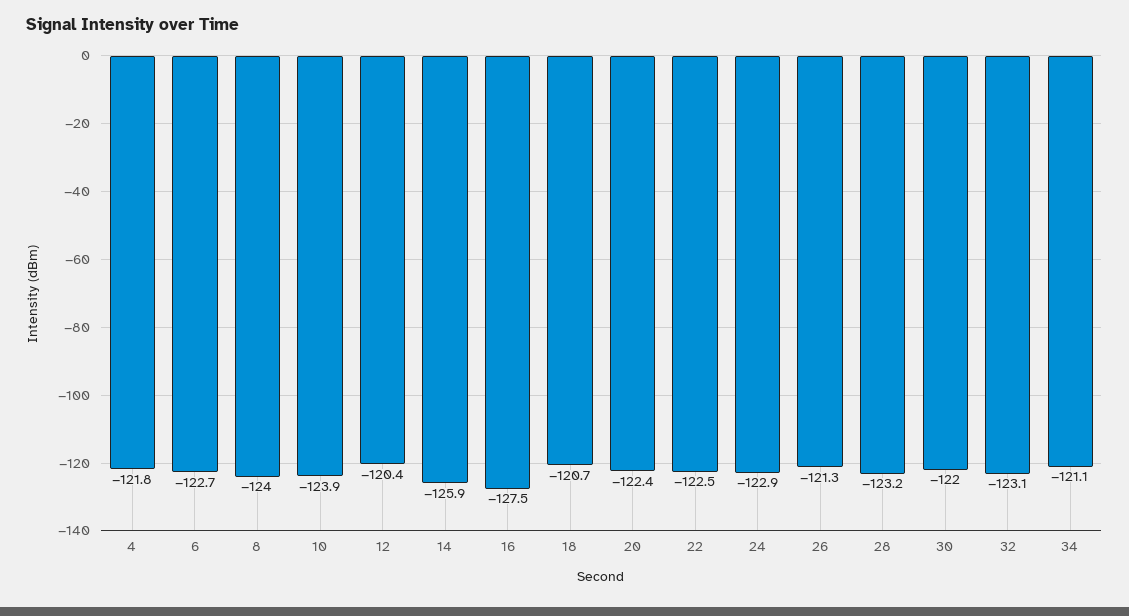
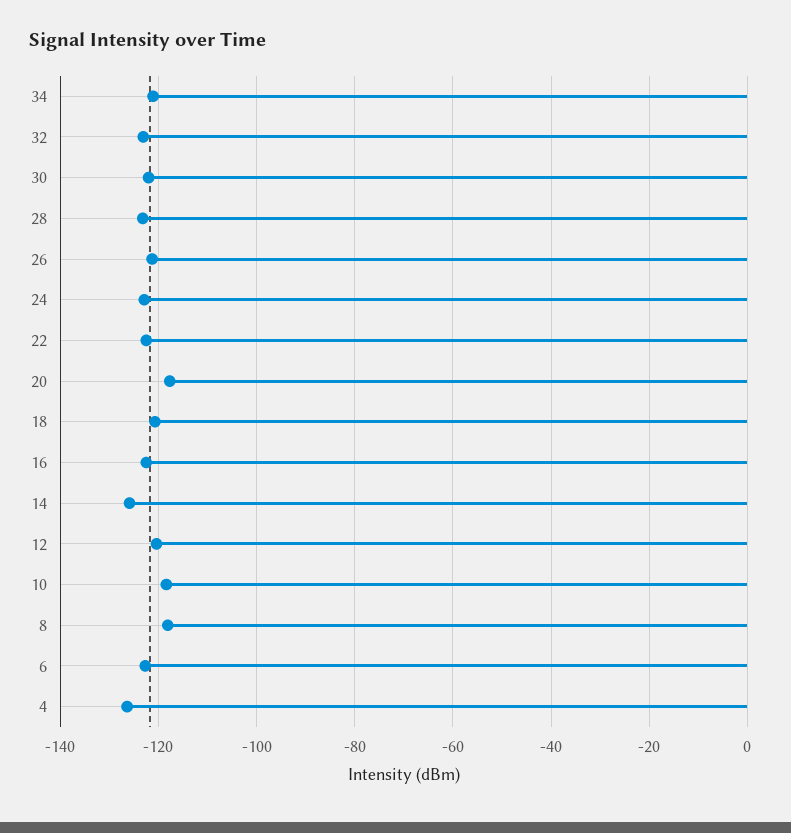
  {
-   "4": -121.8,
+   "4": -126,
    "6": -122.7,
-   "8": -124,
+   "8": -118,
-   "10": -123.9,
+   "10": -118,
    "12": -120.4,
    "14": -125.9,
-   "16": -127.5,
+   "16": -122,
    "18": -120.7,
-   "20": -122.4,
+   "20": -118,
    "22": -122.5,
    "24": -122.9,
    "26": -121.3,
    "28": -123.2,
    "30": -122,
    "32": -123.1,
    "34": -121.1
  }

